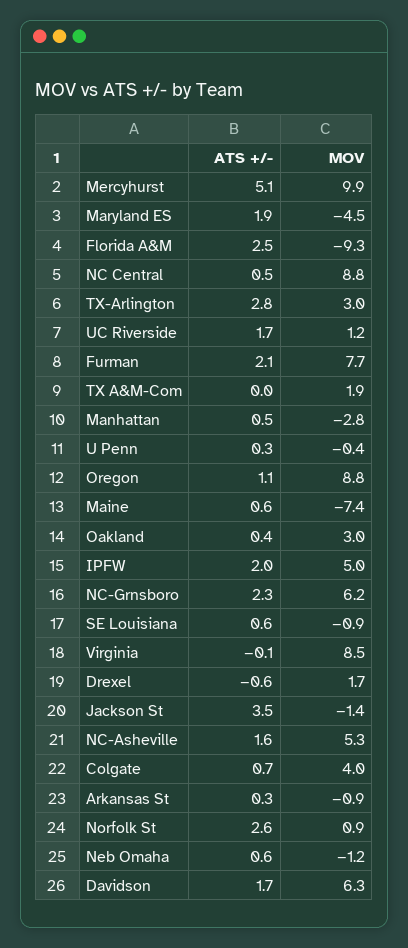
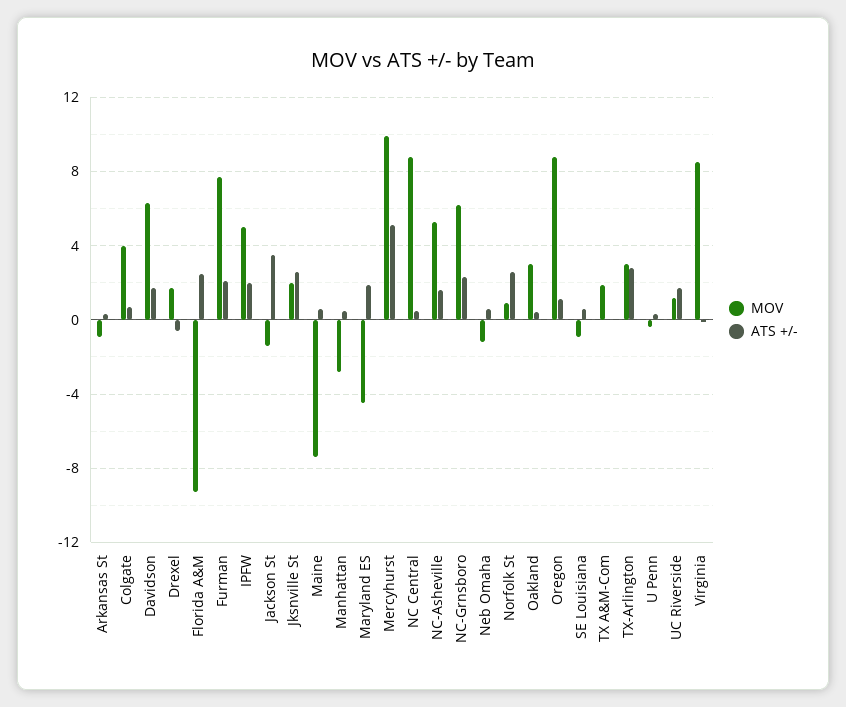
  {
    "ATS +/-": {
      "Mercyhurst": 5.1,
      "Maryland ES": 1.9,
      "Florida A&M": 2.5,
      "NC Central": 0.5,
      "TX-Arlington": 2.8,
      "UC Riverside": 1.7,
      "Furman": 2.1,
      "TX A&M-Com": 0,
      "Manhattan": 0.5,
      "U Penn": 0.3,
      "Oregon": 1.1,
      "Maine": 0.6,
      "Oakland": 0.4,
      "IPFW": 2,
      "NC-Grnsboro": 2.3,
      "SE Louisiana": 0.6,
      "Virginia": -0.1,
      "Drexel": -0.6,
      "Jackson St": 3.5,
      "NC-Asheville": 1.6,
      "Colgate": 0.7,
      "Arkansas St": 0.3,
      "Norfolk St": 2.6,
      "Neb Omaha": 0.6,
-     "Davidson": 1.7
+     "Davidson": 1.7,
+     "Jksnville St": 2.5
    },
    "MOV": {
      "Mercyhurst": 9.9,
      "Maryland ES": -4.5,
      "Florida A&M": -9.3,
      "NC Central": 8.8,
      "TX-Arlington": 3,
      "UC Riverside": 1.2,
      "Furman": 7.7,
      "TX A&M-Com": 1.9,
      "Manhattan": -2.8,
      "U Penn": -0.4,
      "Oregon": 8.8,
      "Maine": -7.4,
      "Oakland": 3,
      "IPFW": 5,
      "NC-Grnsboro": 6.2,
      "SE Louisiana": -0.9,
      "Virginia": 8.5,
      "Drexel": 1.7,
      "Jackson St": -1.4,
      "NC-Asheville": 5.3,
      "Colgate": 4,
      "Arkansas St": -0.9,
      "Norfolk St": 0.9,
      "Neb Omaha": -1.2,
-     "Davidson": 6.3
+     "Davidson": 6.3,
+     "Jksnville St": 2
    }
  }

